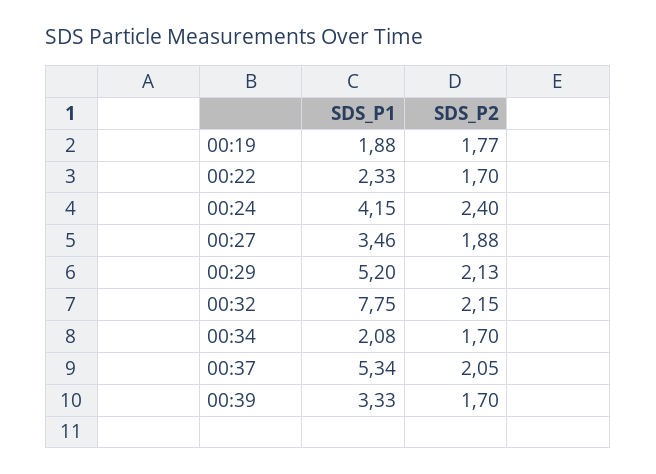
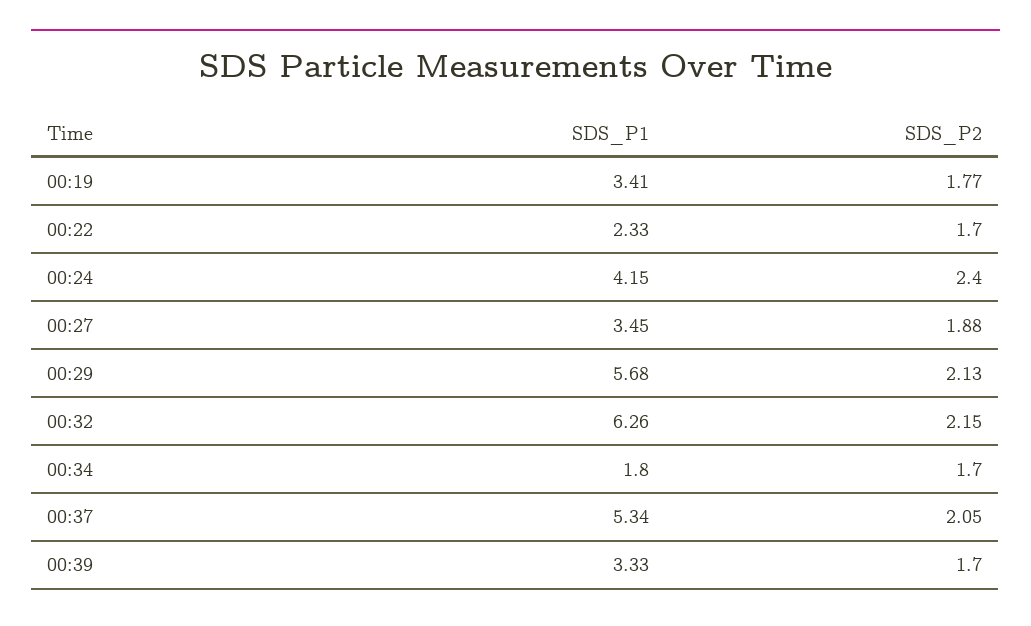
  {
    "SDS_P1": {
-     "00:19": 1.88,
+     "00:19": 3.41,
      "00:22": 2.33,
      "00:24": 4.15,
-     "00:27": 3.46,
+     "00:27": 3.45,
-     "00:29": 5.2,
+     "00:29": 5.68,
-     "00:32": 7.75,
+     "00:32": 6.26,
-     "00:34": 2.08,
+     "00:34": 1.8,
      "00:37": 5.34,
      "00:39": 3.33
    },
    "SDS_P2": {
      "00:19": 1.77,
      "00:22": 1.7,
      "00:24": 2.4,
      "00:27": 1.88,
      "00:29": 2.13,
      "00:32": 2.15,
      "00:34": 1.7,
      "00:37": 2.05,
      "00:39": 1.7
    }
  }

